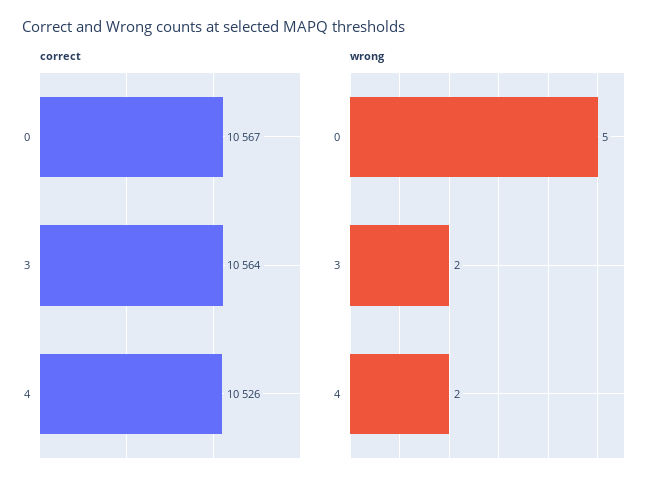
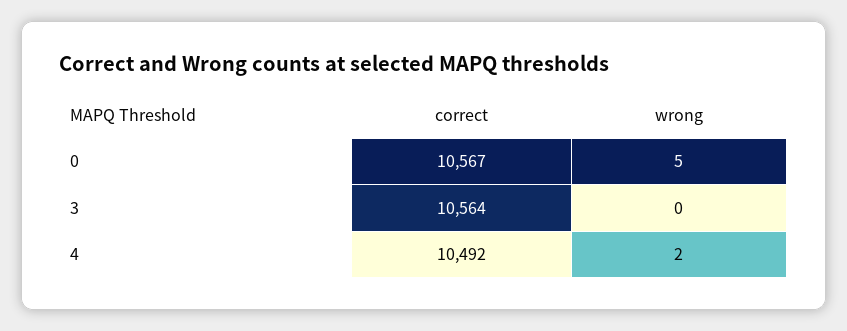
  {
    "correct": {
      "0": 10567,
      "3": 10564,
-     "4": 10526
+     "4": 10492
    },
    "wrong": {
      "0": 5,
-     "3": 2,
+     "3": 0,
      "4": 2
    }
  }

